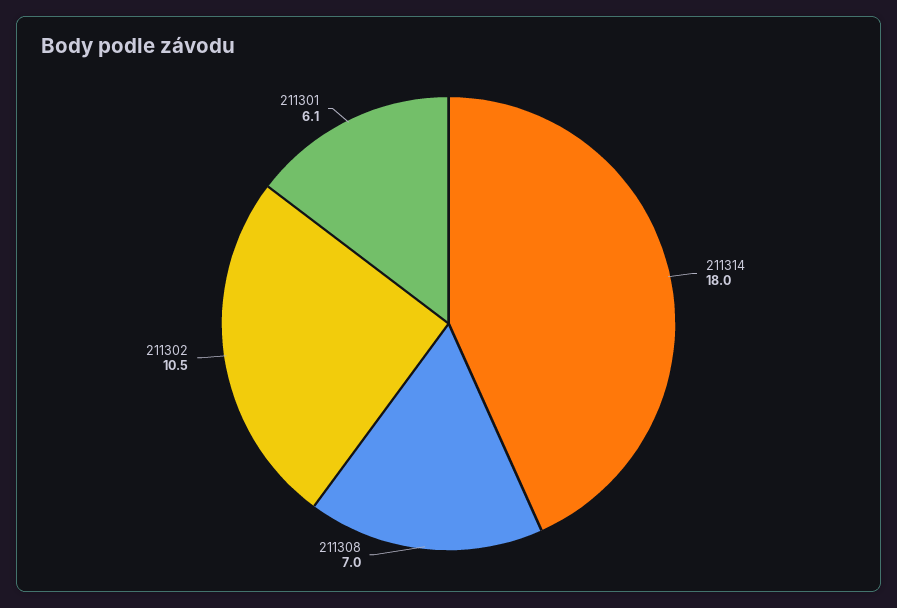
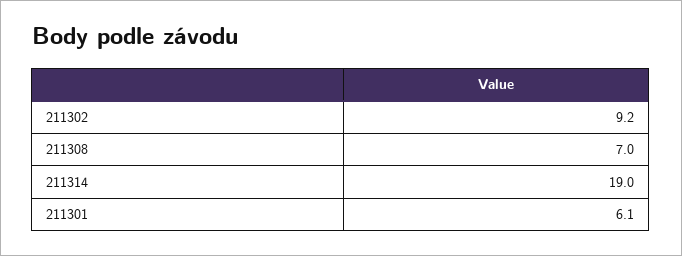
  {
-   "211314": 18,
+   "211314": 19,
    "211308": 7,
-   "211302": 10.5,
+   "211302": 9.2,
    "211301": 6.1
  }

